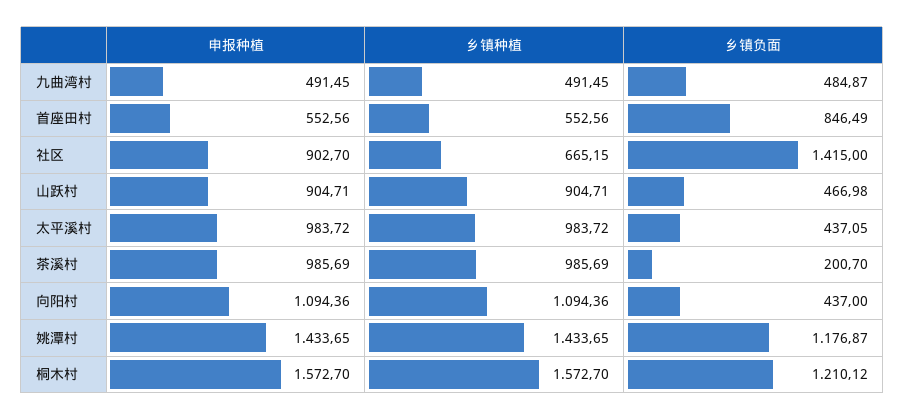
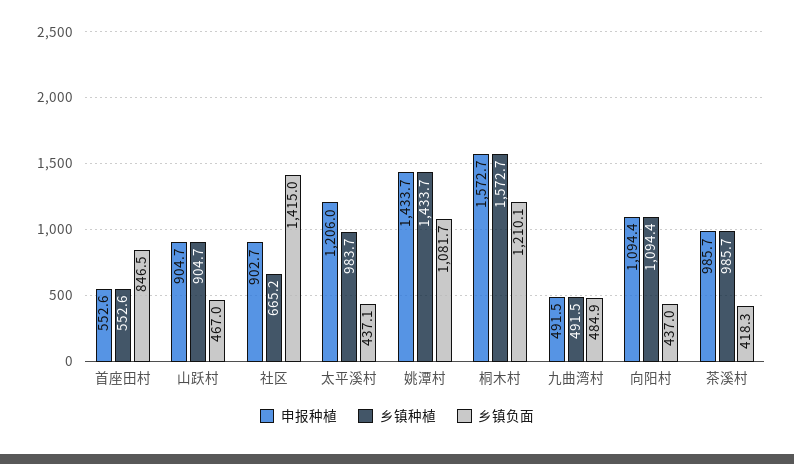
  {
    "申报种植": {
      "九曲湾村": 491.45,
      "首座田村": 552.56,
      "社区": 902.7,
      "山跃村": 904.71,
-     "太平溪村": 983.72,
+     "太平溪村": 1206,
      "茶溪村": 985.69,
      "向阳村": 1094.36,
      "姚潭村": 1433.65,
      "桐木村": 1572.7
    },
    "乡镇种植": {
      "九曲湾村": 491.45,
      "首座田村": 552.56,
      "社区": 665.15,
      "山跃村": 904.71,
      "太平溪村": 983.72,
      "茶溪村": 985.69,
      "向阳村": 1094.36,
      "姚潭村": 1433.65,
      "桐木村": 1572.7
    },
    "乡镇负面": {
      "九曲湾村": 484.87,
      "首座田村": 846.49,
      "社区": 1415,
      "山跃村": 466.98,
      "太平溪村": 437.05,
-     "茶溪村": 200.7,
+     "茶溪村": 418.3,
      "向阳村": 437,
-     "姚潭村": 1176.87,
+     "姚潭村": 1081.7,
      "桐木村": 1210.12
    }
  }

